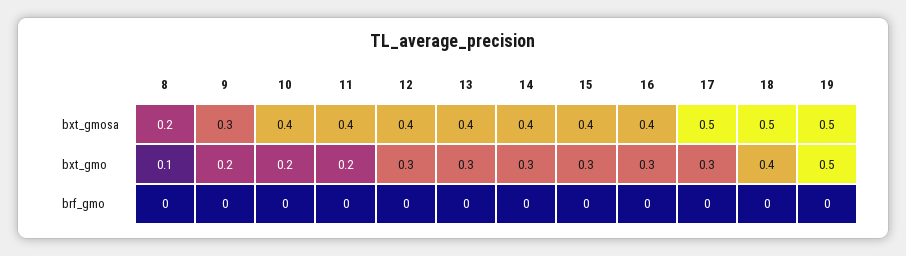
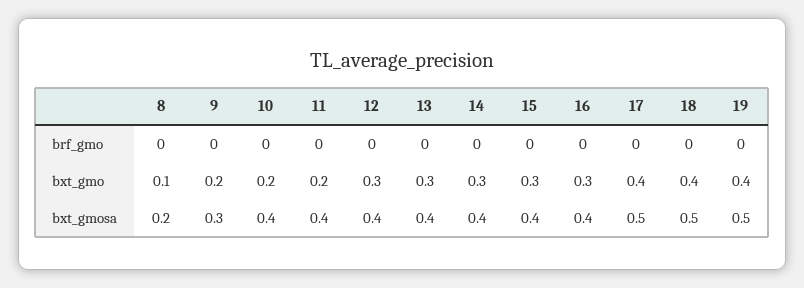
  {
    "8": {
      "bxt_gmosa": 0.2,
      "bxt_gmo": 0.1,
      "brf_gmo": 0
    },
    "9": {
      "bxt_gmosa": 0.3,
      "bxt_gmo": 0.2,
      "brf_gmo": 0
    },
    "10": {
      "bxt_gmosa": 0.4,
      "bxt_gmo": 0.2,
      "brf_gmo": 0
    },
    "11": {
      "bxt_gmosa": 0.4,
      "bxt_gmo": 0.2,
      "brf_gmo": 0
    },
    "12": {
      "bxt_gmosa": 0.4,
      "bxt_gmo": 0.3,
      "brf_gmo": 0
    },
    "13": {
      "bxt_gmosa": 0.4,
      "bxt_gmo": 0.3,
      "brf_gmo": 0
    },
    "14": {
      "bxt_gmosa": 0.4,
      "bxt_gmo": 0.3,
      "brf_gmo": 0
    },
    "15": {
      "bxt_gmosa": 0.4,
      "bxt_gmo": 0.3,
      "brf_gmo": 0
    },
    "16": {
      "bxt_gmosa": 0.4,
      "bxt_gmo": 0.3,
      "brf_gmo": 0
    },
    "17": {
      "bxt_gmosa": 0.5,
-     "bxt_gmo": 0.3,
+     "bxt_gmo": 0.4,
      "brf_gmo": 0
    },
    "18": {
      "bxt_gmosa": 0.5,
      "bxt_gmo": 0.4,
      "brf_gmo": 0
    },
    "19": {
      "bxt_gmosa": 0.5,
-     "bxt_gmo": 0.5,
+     "bxt_gmo": 0.4,
      "brf_gmo": 0
    }
  }

